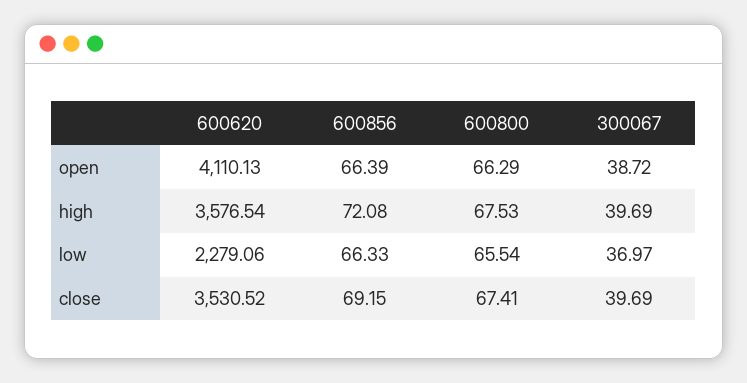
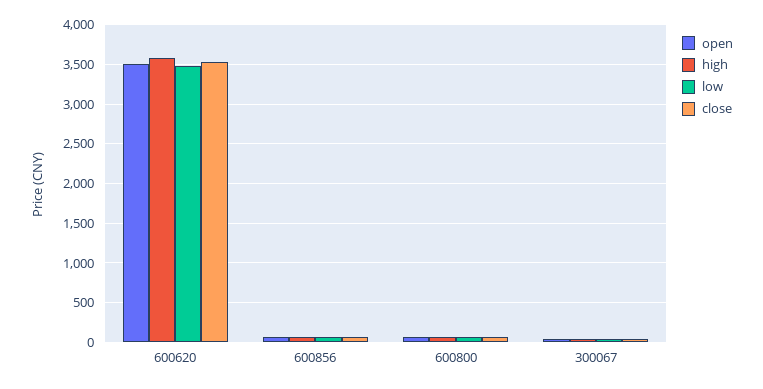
  {
    "open": {
-     "600620": 4110.13,
+     "600620": 3500,
      "600856": 66.39,
      "600800": 66.29,
      "300067": 38.72
    },
    "high": {
      "600620": 3576.54,
      "600856": 72.08,
      "600800": 67.53,
      "300067": 39.69
    },
    "low": {
-     "600620": 2279.06,
+     "600620": 3500,
      "600856": 66.33,
      "600800": 65.54,
      "300067": 36.97
    },
    "close": {
      "600620": 3530.52,
      "600856": 69.15,
      "600800": 67.41,
      "300067": 39.69
    }
  }

